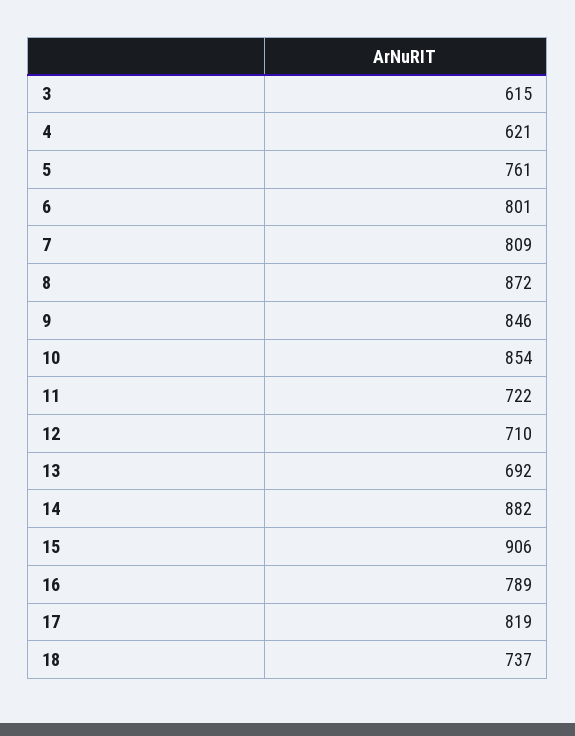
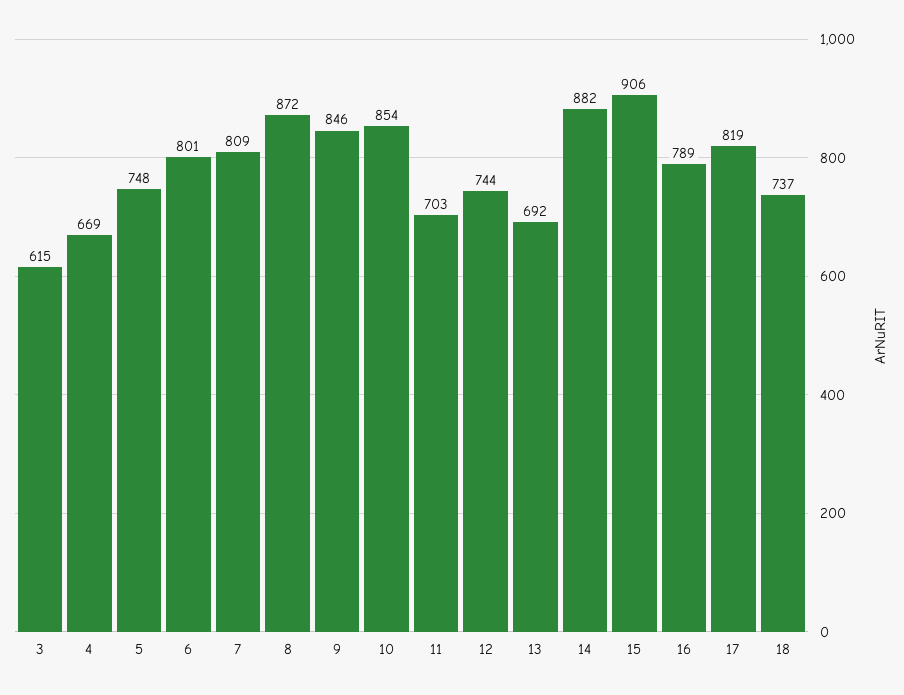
  {
    "3": 615,
-   "4": 621,
+   "4": 669,
-   "5": 761,
+   "5": 748,
    "6": 801,
    "7": 809,
    "8": 872,
    "9": 846,
    "10": 854,
-   "11": 722,
+   "11": 703,
-   "12": 710,
+   "12": 744,
    "13": 692,
    "14": 882,
    "15": 906,
    "16": 789,
    "17": 819,
    "18": 737
  }

